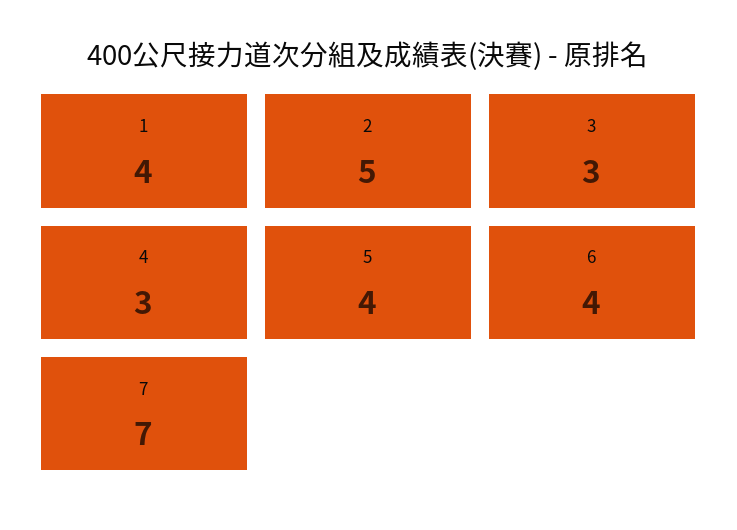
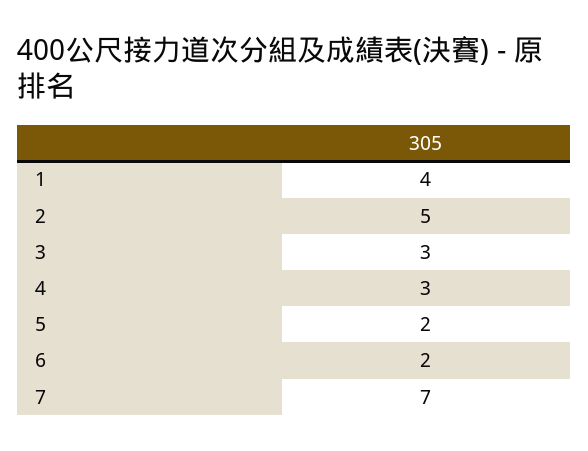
  {
    "1": 4,
    "2": 5,
    "3": 3,
    "4": 3,
-   "5": 4,
+   "5": 2,
-   "6": 4,
+   "6": 2,
    "7": 7
  }

